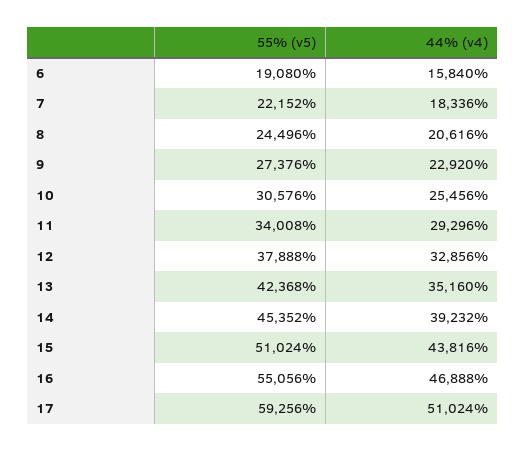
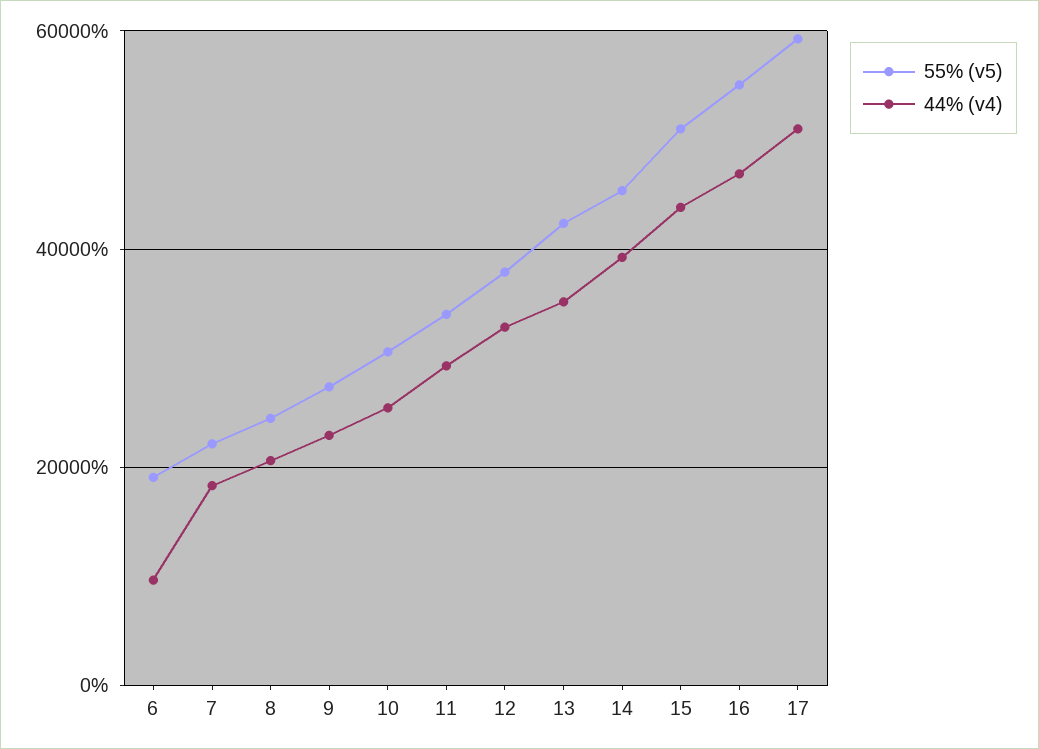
  {
    "55% (v5)": {
      "6": 19080,
      "7": 22152,
      "8": 24496,
      "9": 27376,
      "10": 30576,
      "11": 34008,
      "12": 37888,
      "13": 42368,
      "14": 45352,
      "15": 51024,
      "16": 55056,
      "17": 59256
    },
    "44% (v4)": {
-     "6": 15840,
+     "6": 10000,
      "7": 18336,
      "8": 20616,
      "9": 22920,
      "10": 25456,
      "11": 29296,
      "12": 32856,
      "13": 35160,
      "14": 39232,
      "15": 43816,
      "16": 46888,
      "17": 51024
    }
  }

